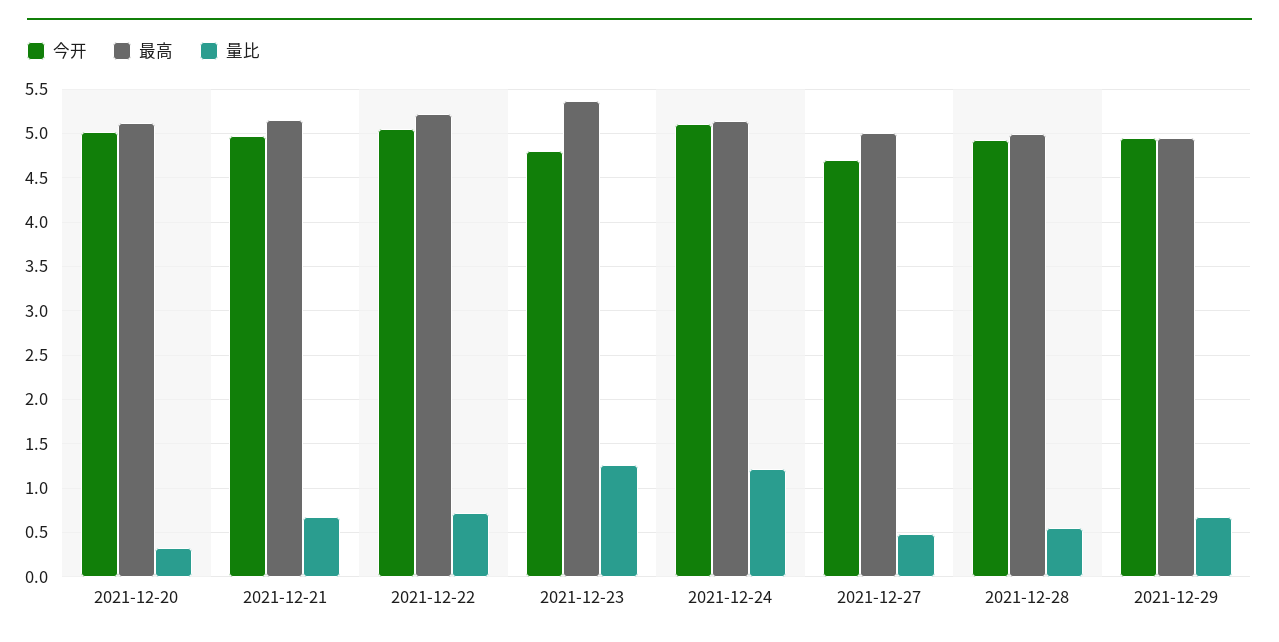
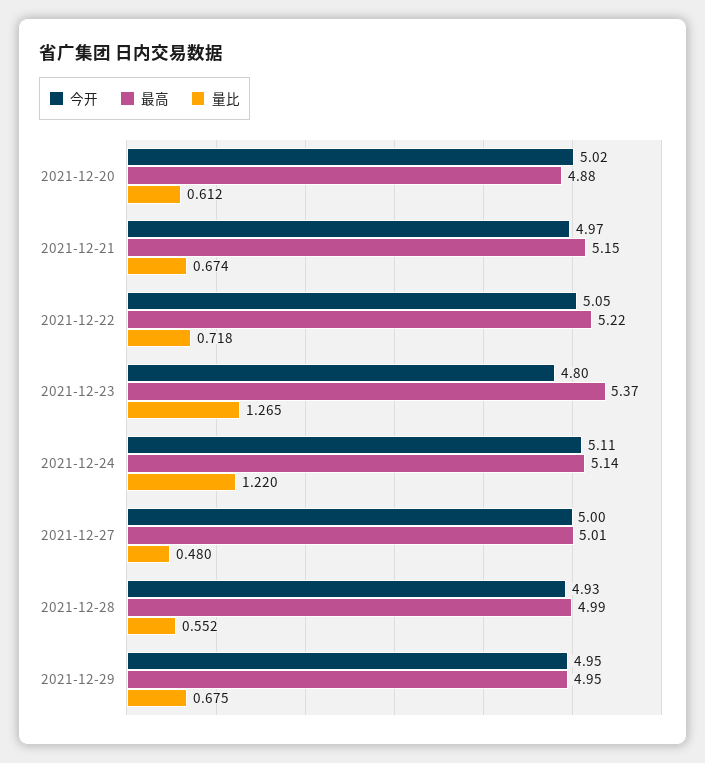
  {
    "今开": {
      "2021-12-20": 5.02,
      "2021-12-21": 4.97,
      "2021-12-22": 5.05,
      "2021-12-23": 4.8,
      "2021-12-24": 5.11,
-     "2021-12-27": 4.7,
+     "2021-12-27": 5,
      "2021-12-28": 4.93,
      "2021-12-29": 4.95
    },
    "最高": {
-     "2021-12-20": 5.1,
+     "2021-12-20": 4.88,
      "2021-12-21": 5.15,
      "2021-12-22": 5.22,
      "2021-12-23": 5.37,
      "2021-12-24": 5.14,
      "2021-12-27": 5.01,
      "2021-12-28": 4.99,
      "2021-12-29": 4.95
    },
    "量比": {
-     "2021-12-20": 0.3,
+     "2021-12-20": 0.612,
      "2021-12-21": 0.674,
      "2021-12-22": 0.718,
      "2021-12-23": 1.265,
      "2021-12-24": 1.22,
      "2021-12-27": 0.48,
      "2021-12-28": 0.552,
      "2021-12-29": 0.675
    }
  }

